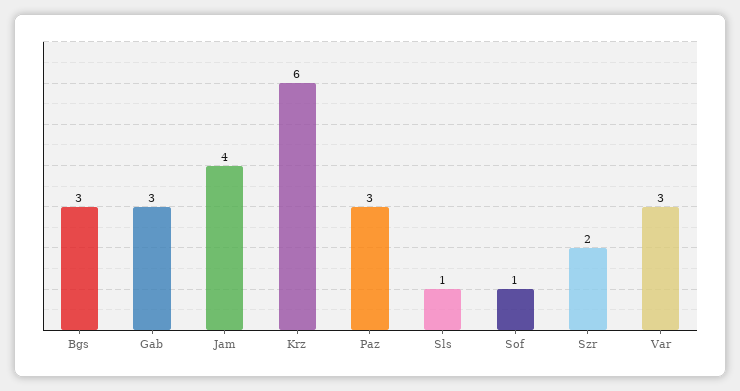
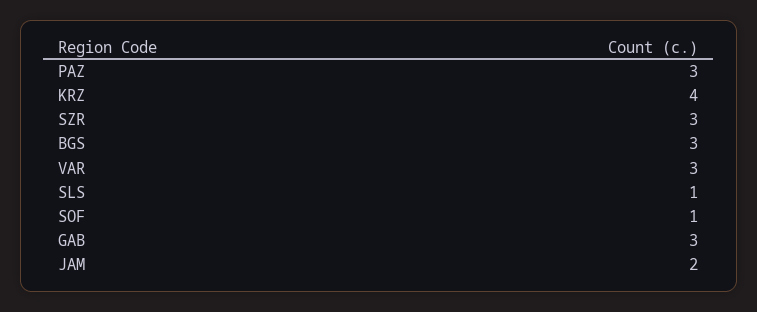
  {
    "Bgs": 3,
    "Gab": 3,
-   "Jam": 4,
+   "Jam": 2,
-   "Krz": 6,
+   "Krz": 4,
    "Paz": 3,
    "Sls": 1,
    "Sof": 1,
-   "Szr": 2,
+   "Szr": 3,
    "Var": 3
  }

